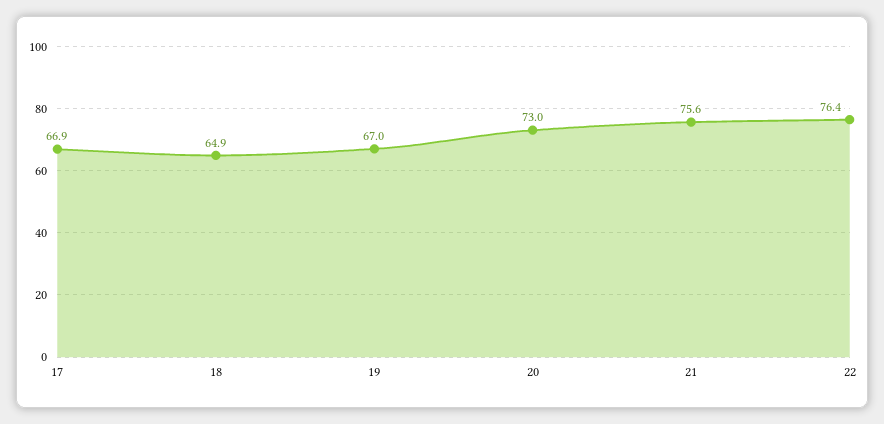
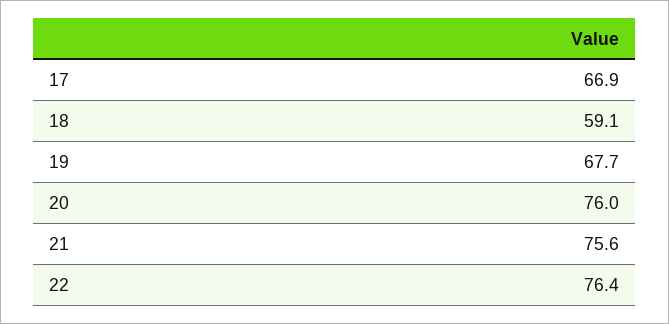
  {
    "17": 66.9,
-   "18": 64.9,
+   "18": 59.1,
-   "19": 67,
+   "19": 67.7,
-   "20": 73,
+   "20": 76,
    "21": 75.6,
    "22": 76.4
  }

